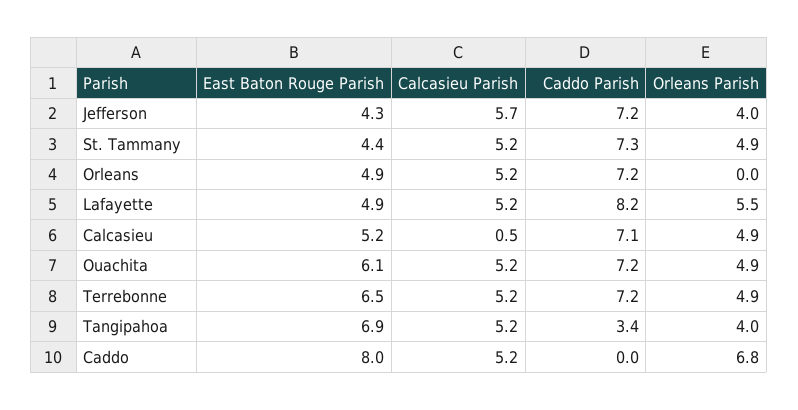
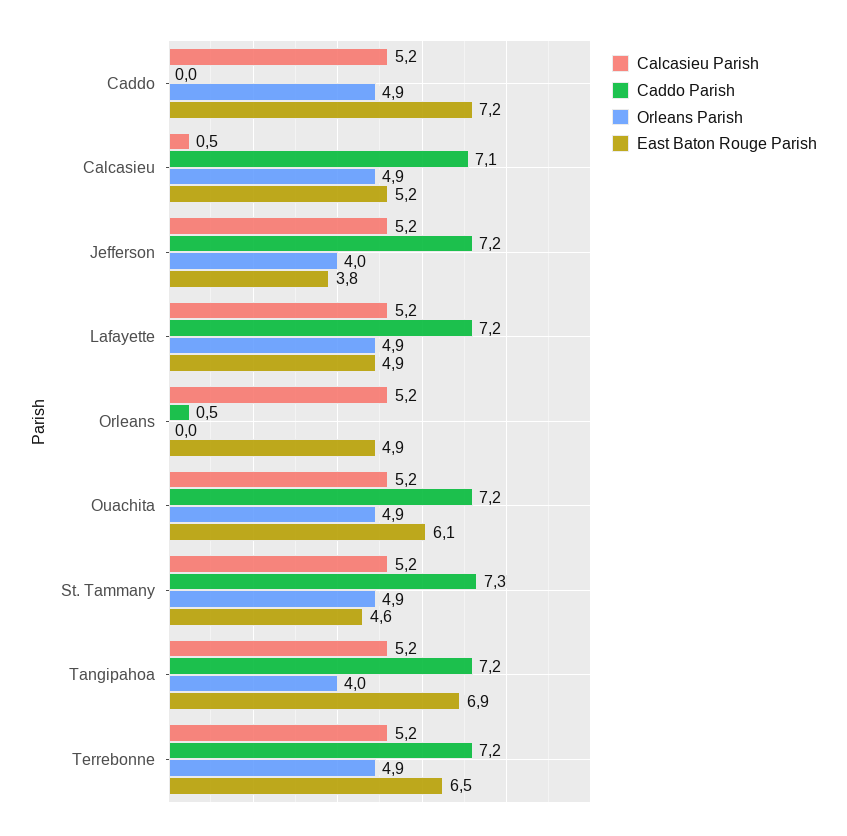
  {
    "East Baton Rouge Parish": {
-     "Jefferson": 4.3,
+     "Jefferson": 3.8,
-     "St. Tammany": 4.4,
+     "St. Tammany": 4.6,
      "Orleans": 4.9,
      "Lafayette": 4.9,
      "Calcasieu": 5.2,
      "Ouachita": 6.1,
      "Terrebonne": 6.5,
      "Tangipahoa": 6.9,
-     "Caddo": 8
+     "Caddo": 7.2
    },
    "Calcasieu Parish": {
-     "Jefferson": 5.7,
+     "Jefferson": 5.2,
      "St. Tammany": 5.2,
      "Orleans": 5.2,
      "Lafayette": 5.2,
      "Calcasieu": 0.5,
      "Ouachita": 5.2,
      "Terrebonne": 5.2,
      "Tangipahoa": 5.2,
      "Caddo": 5.2
    },
    "Caddo Parish": {
      "Jefferson": 7.2,
      "St. Tammany": 7.3,
-     "Orleans": 7.2,
+     "Orleans": 0.5,
-     "Lafayette": 8.2,
+     "Lafayette": 7.2,
      "Calcasieu": 7.1,
      "Ouachita": 7.2,
      "Terrebonne": 7.2,
-     "Tangipahoa": 3.4,
+     "Tangipahoa": 7.2,
      "Caddo": 0
    },
    "Orleans Parish": {
      "Jefferson": 4,
      "St. Tammany": 4.9,
      "Orleans": 0,
-     "Lafayette": 5.5,
+     "Lafayette": 4.9,
      "Calcasieu": 4.9,
      "Ouachita": 4.9,
      "Terrebonne": 4.9,
      "Tangipahoa": 4,
-     "Caddo": 6.8
+     "Caddo": 4.9
    }
  }

